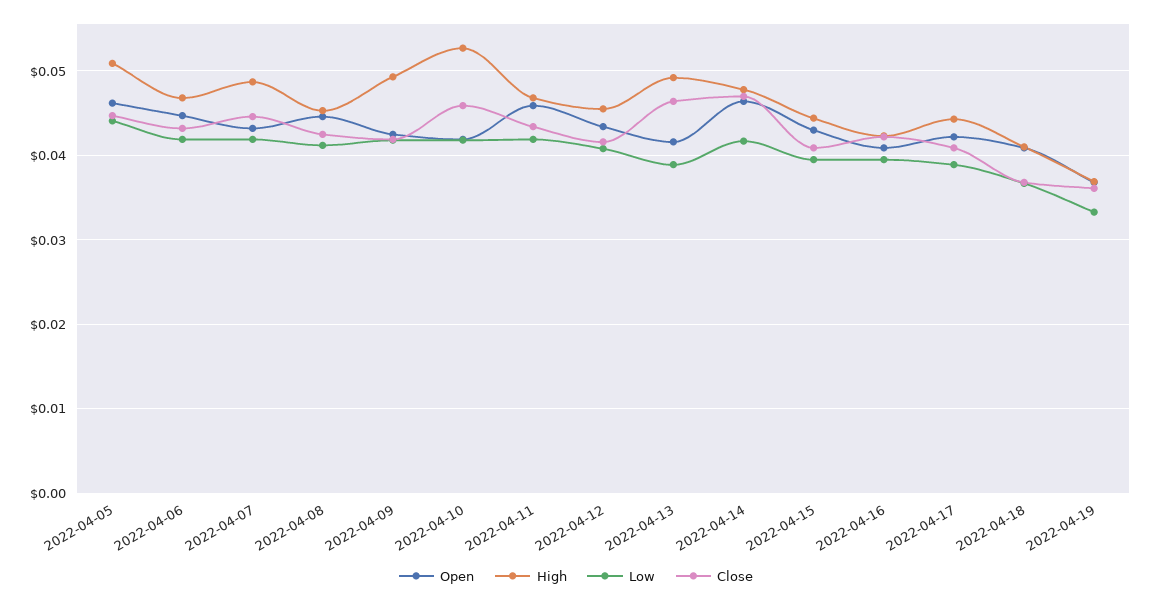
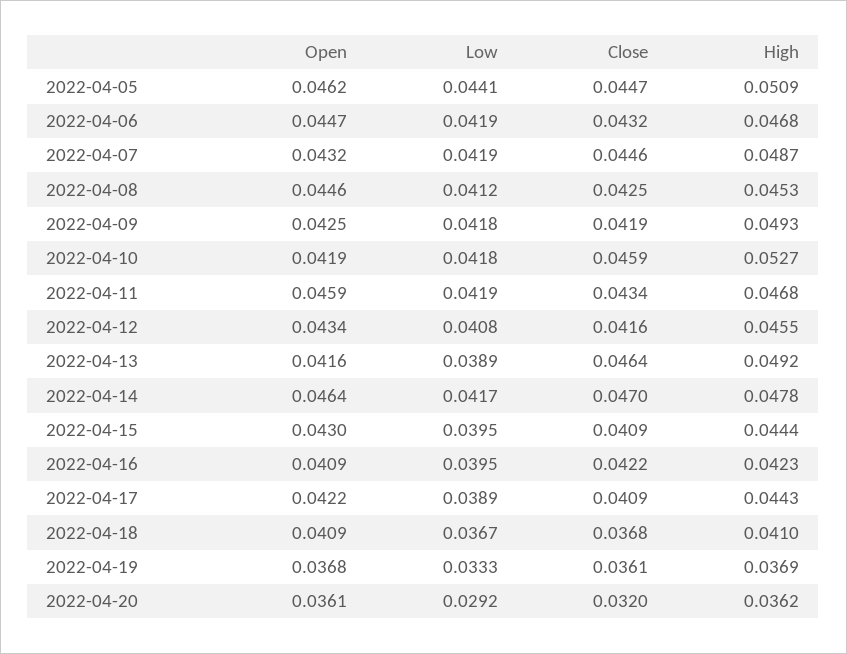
  {
    "Open": {
      "2022-04-05": 0.0462,
      "2022-04-06": 0.0447,
      "2022-04-07": 0.0432,
      "2022-04-08": 0.0446,
      "2022-04-09": 0.0425,
      "2022-04-10": 0.0419,
      "2022-04-11": 0.0459,
      "2022-04-12": 0.0434,
      "2022-04-13": 0.0416,
      "2022-04-14": 0.0464,
      "2022-04-15": 0.043,
      "2022-04-16": 0.0409,
      "2022-04-17": 0.0422,
      "2022-04-18": 0.0409,
-     "2022-04-19": 0.0368
+     "2022-04-19": 0.0368,
+     "2022-04-20": 0.0361
    },
    "High": {
      "2022-04-05": 0.0509,
      "2022-04-06": 0.0468,
      "2022-04-07": 0.0487,
      "2022-04-08": 0.0453,
      "2022-04-09": 0.0493,
      "2022-04-10": 0.0527,
      "2022-04-11": 0.0468,
      "2022-04-12": 0.0455,
      "2022-04-13": 0.0492,
      "2022-04-14": 0.0478,
      "2022-04-15": 0.0444,
      "2022-04-16": 0.0423,
      "2022-04-17": 0.0443,
      "2022-04-18": 0.041,
-     "2022-04-19": 0.0369
+     "2022-04-19": 0.0369,
+     "2022-04-20": 0.0362
    },
    "Low": {
      "2022-04-05": 0.0441,
      "2022-04-06": 0.0419,
      "2022-04-07": 0.0419,
      "2022-04-08": 0.0412,
      "2022-04-09": 0.0418,
      "2022-04-10": 0.0418,
      "2022-04-11": 0.0419,
      "2022-04-12": 0.0408,
      "2022-04-13": 0.0389,
      "2022-04-14": 0.0417,
      "2022-04-15": 0.0395,
      "2022-04-16": 0.0395,
      "2022-04-17": 0.0389,
      "2022-04-18": 0.0367,
-     "2022-04-19": 0.0333
+     "2022-04-19": 0.0333,
+     "2022-04-20": 0.0292
    },
    "Close": {
      "2022-04-05": 0.0447,
      "2022-04-06": 0.0432,
      "2022-04-07": 0.0446,
      "2022-04-08": 0.0425,
      "2022-04-09": 0.0419,
      "2022-04-10": 0.0459,
      "2022-04-11": 0.0434,
      "2022-04-12": 0.0416,
      "2022-04-13": 0.0464,
      "2022-04-14": 0.047,
      "2022-04-15": 0.0409,
      "2022-04-16": 0.0422,
      "2022-04-17": 0.0409,
      "2022-04-18": 0.0368,
-     "2022-04-19": 0.0361
+     "2022-04-19": 0.0361,
+     "2022-04-20": 0.032
    }
  }

